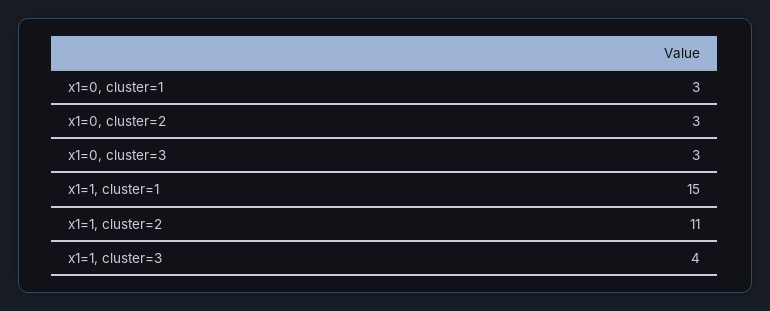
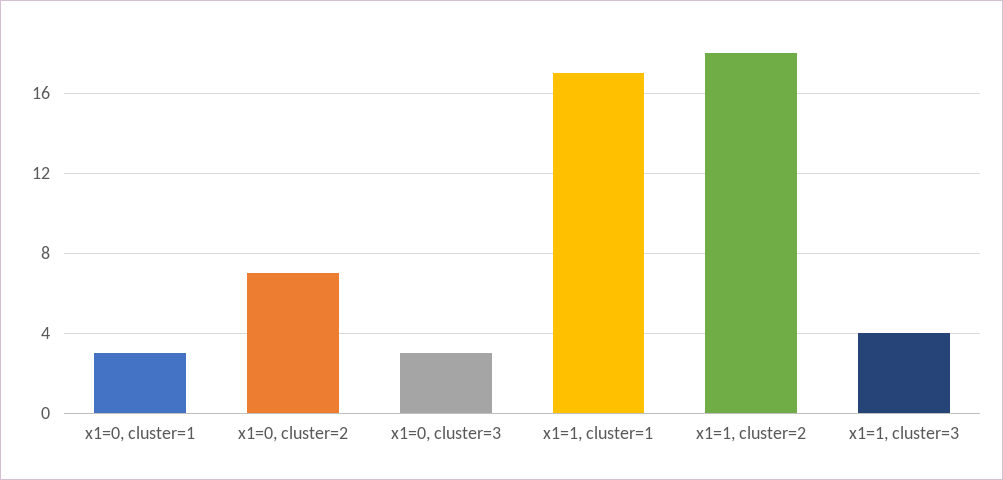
  {
    "x1=0, cluster=1": 3,
-   "x1=0, cluster=2": 3,
+   "x1=0, cluster=2": 7,
    "x1=0, cluster=3": 3,
-   "x1=1, cluster=1": 15,
+   "x1=1, cluster=1": 17,
-   "x1=1, cluster=2": 11,
+   "x1=1, cluster=2": 18,
    "x1=1, cluster=3": 4
  }

